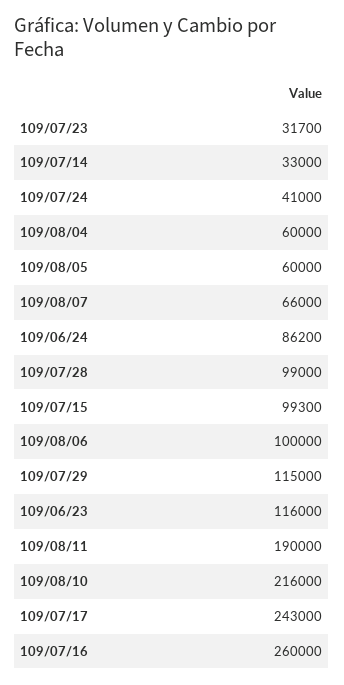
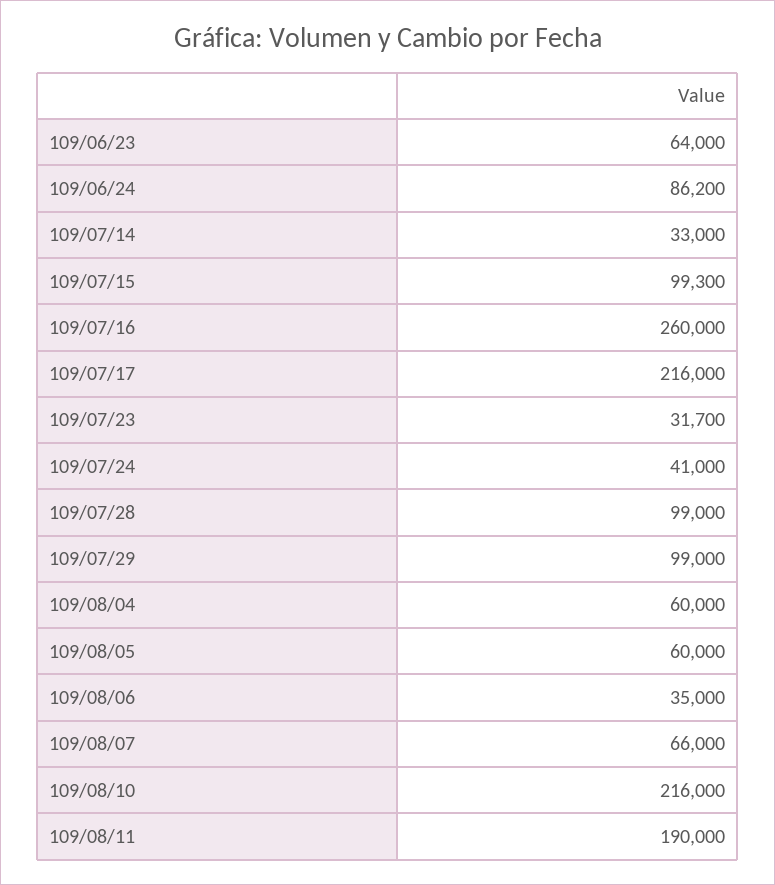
  {
    "109/07/23": 31700,
    "109/07/14": 33000,
    "109/07/24": 41000,
    "109/08/04": 60000,
    "109/08/05": 60000,
    "109/08/07": 66000,
    "109/06/24": 86200,
    "109/07/28": 99000,
    "109/07/15": 99300,
-   "109/08/06": 100000,
+   "109/08/06": 35000,
-   "109/07/29": 115000,
+   "109/07/29": 99000,
-   "109/06/23": 116000,
+   "109/06/23": 64000,
    "109/08/11": 190000,
    "109/08/10": 216000,
-   "109/07/17": 243000,
+   "109/07/17": 216000,
    "109/07/16": 260000
  }

